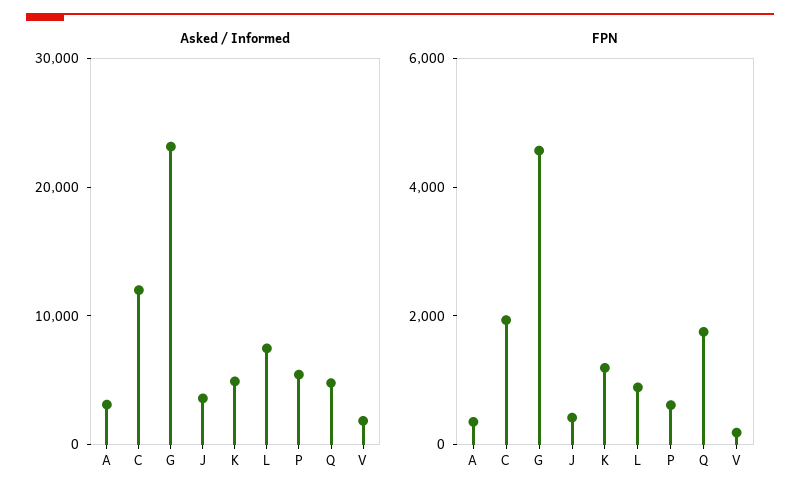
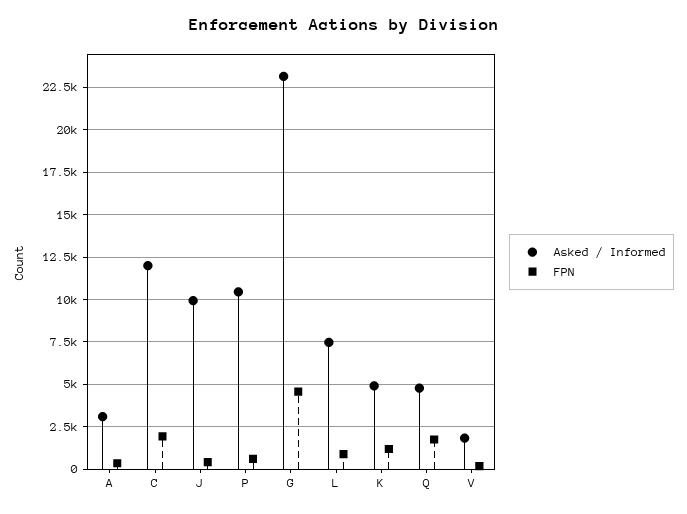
  {
    "Asked / Informed": {
      "A": 3000,
      "C": 12000,
      "G": 23000,
-     "J": 4000,
+     "J": 10000,
      "K": 5000,
      "L": 7500,
-     "P": 6000,
+     "P": 10500,
      "Q": 5000,
      "V": 2000
    },
    "FPN": {
      "A": 500,
      "C": 2000,
      "G": 4500,
      "J": 500,
      "K": 1000,
      "L": 1000,
      "P": 500,
      "Q": 2000,
      "V": 0
    }
  }

